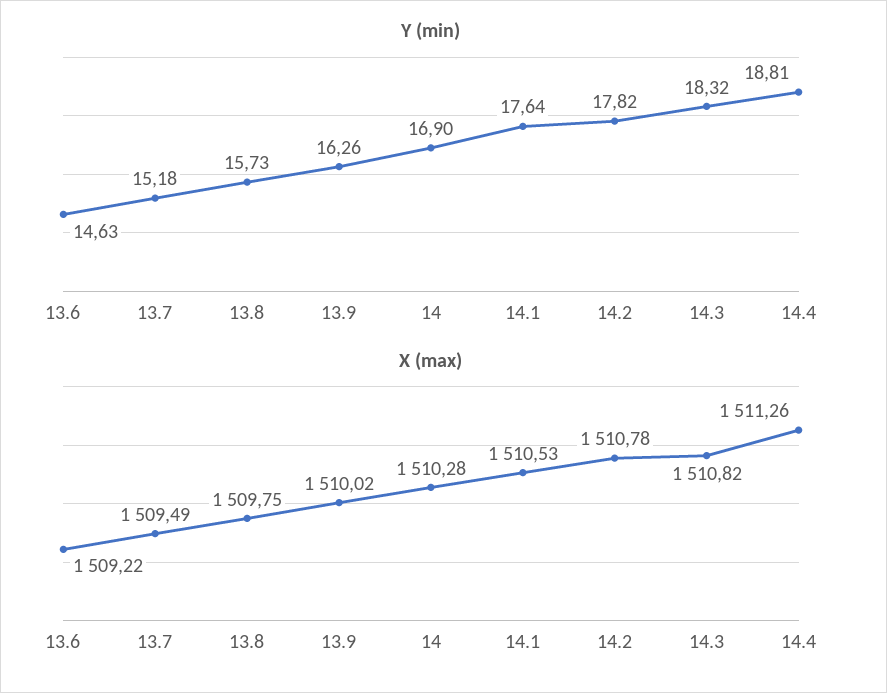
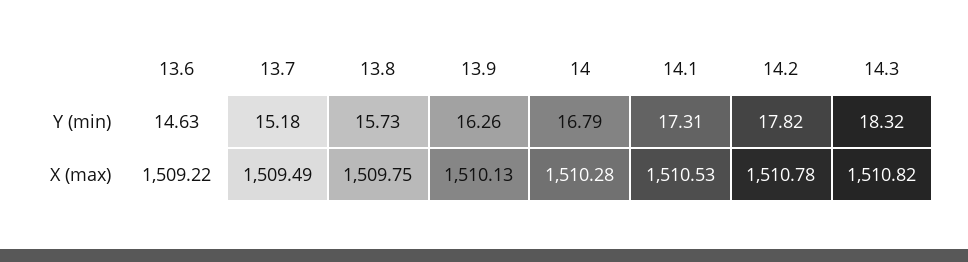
  {
    "Y (min)": {
      "13.6": 14.63,
      "13.7": 15.18,
      "13.8": 15.73,
      "13.9": 16.26,
-     "14": 16.9,
+     "14": 16.79,
-     "14.1": 17.64,
+     "14.1": 17.31,
      "14.2": 17.82,
-     "14.3": 18.32,
+     "14.3": 18.32
-     "14.4": 18.81
    },
    "X (max)": {
      "13.6": 1509.22,
      "13.7": 1509.49,
      "13.8": 1509.75,
-     "13.9": 1510.02,
+     "13.9": 1510.13,
      "14": 1510.28,
      "14.1": 1510.53,
      "14.2": 1510.78,
-     "14.3": 1510.82,
+     "14.3": 1510.82
-     "14.4": 1511.26
    }
  }

